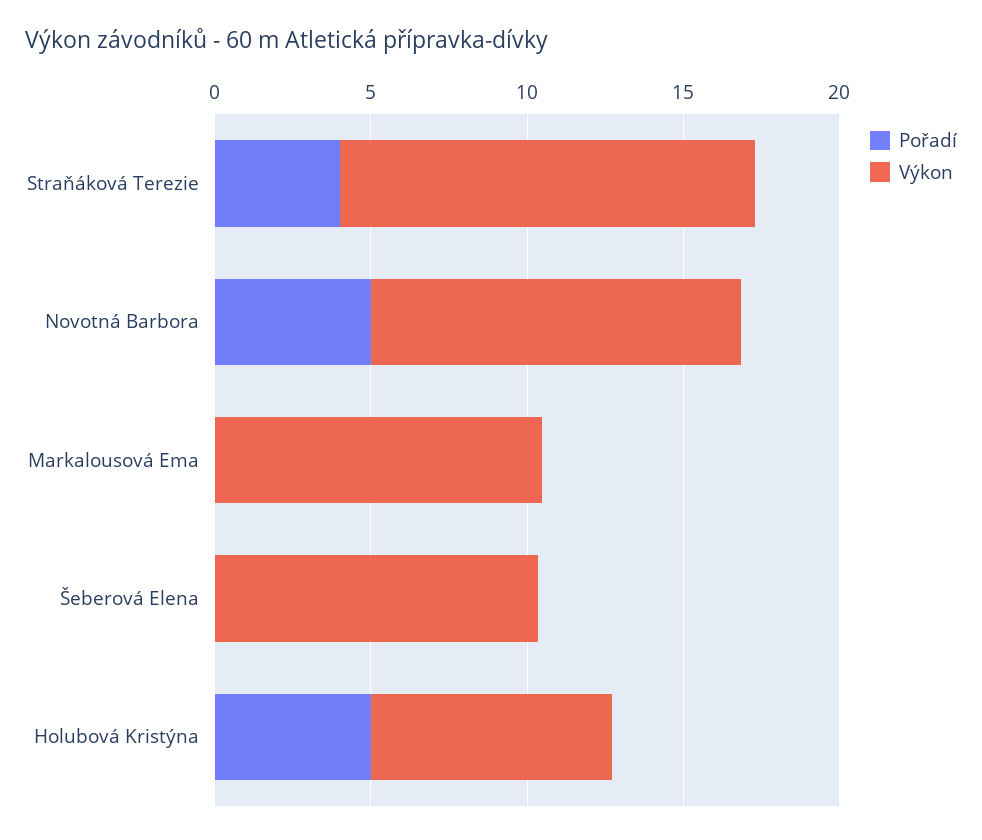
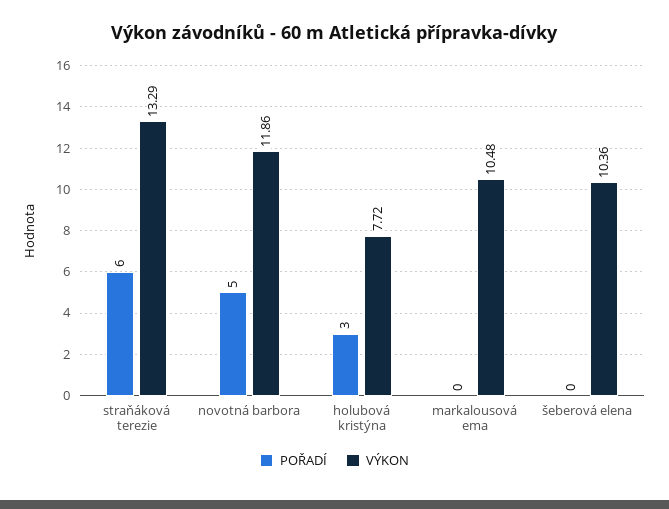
  {
    "Pořadí": {
-     "Straňáková Terezie": 4,
+     "Straňáková Terezie": 6,
      "Novotná Barbora": 5,
      "Markalousová Ema": 0,
      "Šeberová Elena": 0,
-     "Holubová Kristýna": 5
+     "Holubová Kristýna": 3
    },
    "Výkon": {
      "Straňáková Terezie": 13.29,
      "Novotná Barbora": 11.86,
      "Markalousová Ema": 10.48,
      "Šeberová Elena": 10.36,
      "Holubová Kristýna": 7.72
    }
  }

